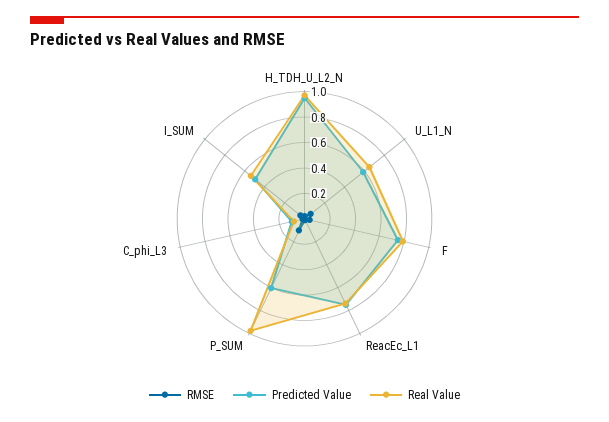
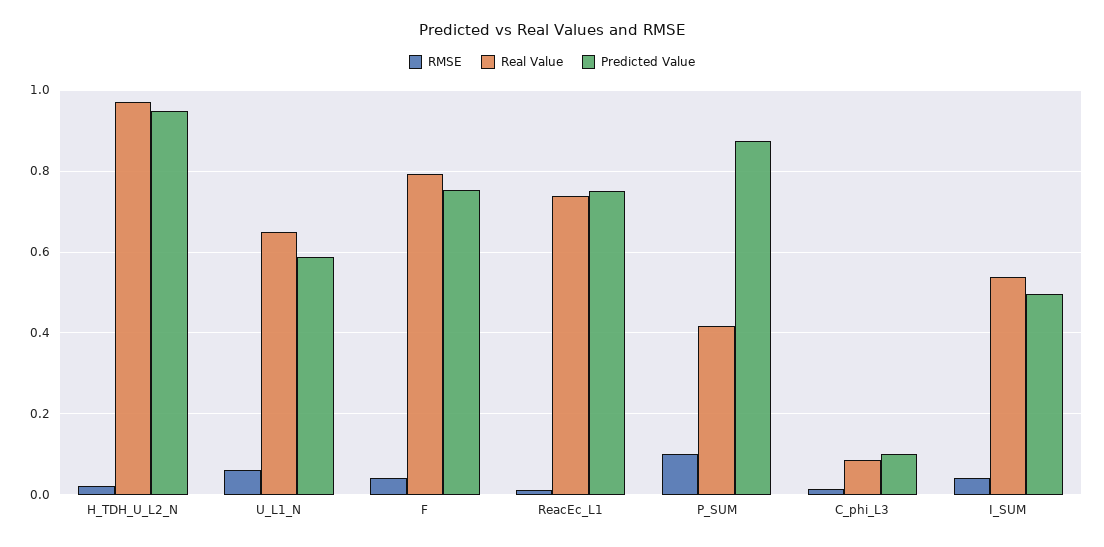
  {
    "RMSE": {
      "H_TDH_U_L2_N": 0.02,
      "U_L1_N": 0.06,
      "F": 0.04,
      "ReacEc_L1": 0.02,
      "P_SUM": 0.1,
      "C_phi_L3": 0.02,
      "I_SUM": 0.04
    },
    "Predicted Value": {
      "H_TDH_U_L2_N": 0.94,
      "U_L1_N": 0.58,
      "F": 0.76,
      "ReacEc_L1": 0.76,
-     "P_SUM": 0.6,
+     "P_SUM": 0.88,
      "C_phi_L3": 0.1,
      "I_SUM": 0.5
    },
    "Real Value": {
      "H_TDH_U_L2_N": 0.98,
      "U_L1_N": 0.66,
      "F": 0.8,
      "ReacEc_L1": 0.74,
-     "P_SUM": 1,
+     "P_SUM": 0.42,
      "C_phi_L3": 0.08,
      "I_SUM": 0.54
    }
  }

